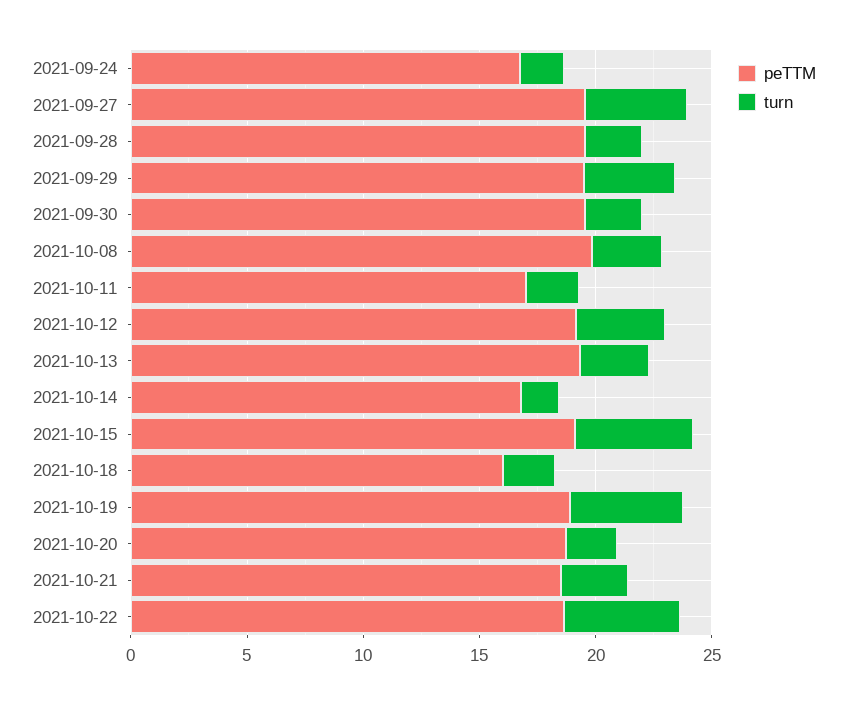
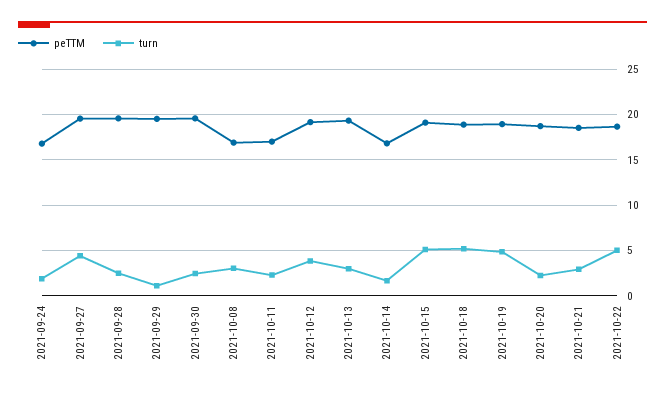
  {
    "peTTM": {
      "2021-09-24": 17,
      "2021-09-27": 20,
      "2021-09-28": 20,
      "2021-09-29": 20,
      "2021-09-30": 20,
-     "2021-10-08": 20,
+     "2021-10-08": 17,
      "2021-10-11": 17,
      "2021-10-12": 19,
      "2021-10-13": 19,
      "2021-10-14": 17,
      "2021-10-15": 19,
-     "2021-10-18": 16,
+     "2021-10-18": 19,
      "2021-10-19": 19,
      "2021-10-20": 19,
      "2021-10-21": 19,
      "2021-10-22": 19
    },
    "turn": {
      "2021-09-24": 2,
      "2021-09-27": 4,
      "2021-09-28": 2,
-     "2021-09-29": 4,
+     "2021-09-29": 1,
      "2021-09-30": 2,
      "2021-10-08": 3,
      "2021-10-11": 2,
      "2021-10-12": 4,
      "2021-10-13": 3,
      "2021-10-14": 2,
      "2021-10-15": 5,
-     "2021-10-18": 2,
+     "2021-10-18": 5,
      "2021-10-19": 5,
      "2021-10-20": 2,
      "2021-10-21": 3,
      "2021-10-22": 5
    }
  }

